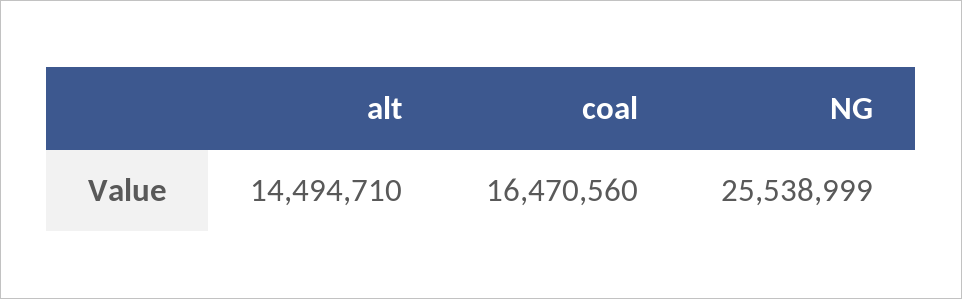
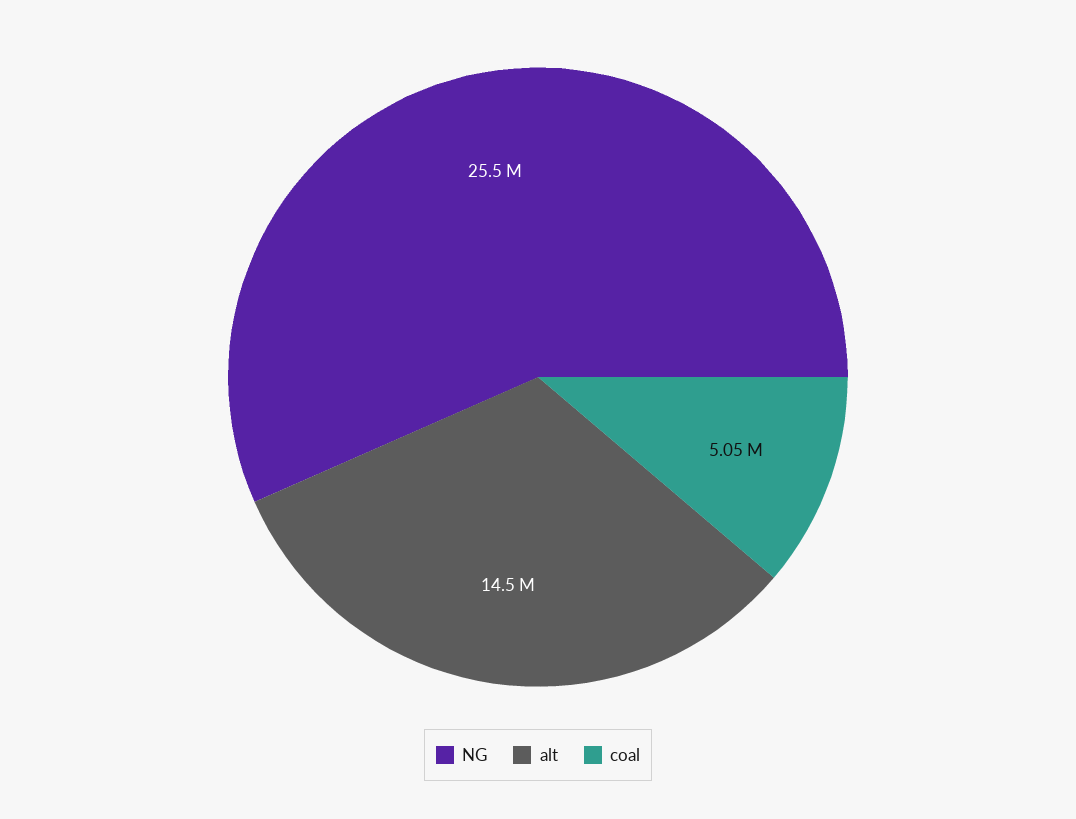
  {
    "alt": 14494710,
-   "coal": 16470560,
+   "coal": 5050000,
    "NG": 25538999
  }

